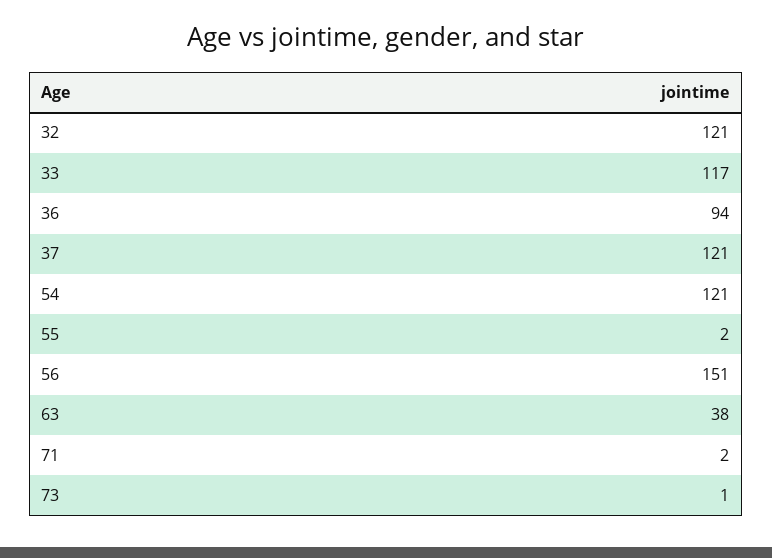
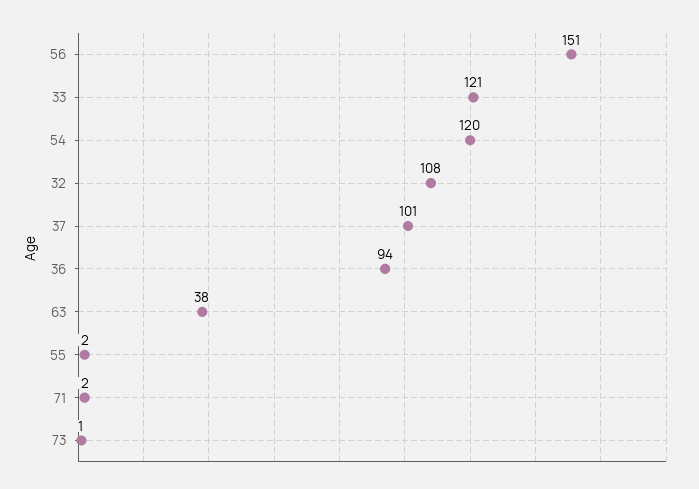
  {
-   "32": 121,
+   "32": 108,
-   "33": 117,
+   "33": 121,
    "36": 94,
-   "37": 121,
+   "37": 101,
-   "54": 121,
+   "54": 120,
    "55": 2,
    "56": 151,
    "63": 38,
    "71": 2,
    "73": 1
  }

